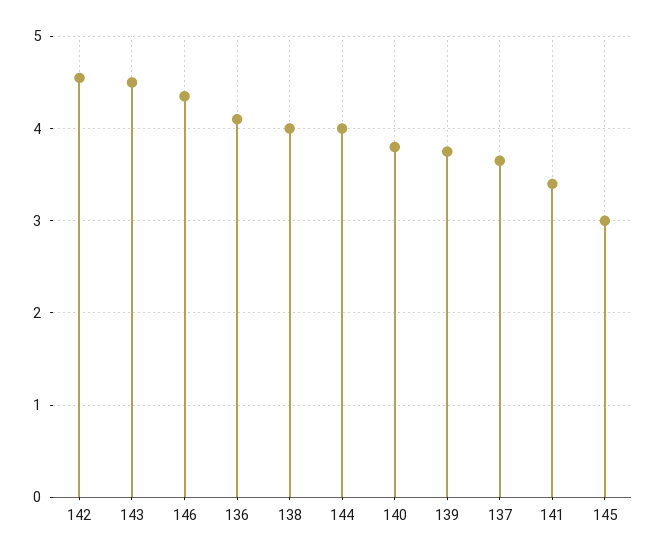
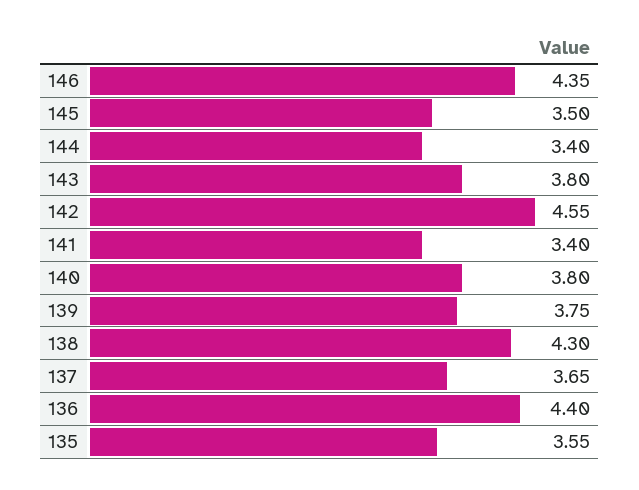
  {
    "142": 4.55,
-   "143": 4.5,
+   "143": 3.8,
    "146": 4.35,
-   "136": 4.1,
+   "136": 4.4,
-   "138": 4,
+   "138": 4.3,
-   "144": 4,
+   "144": 3.4,
    "140": 3.8,
    "139": 3.75,
    "137": 3.65,
    "141": 3.4,
-   "145": 3
+   "145": 3.5,
+   "135": 3.55
  }

